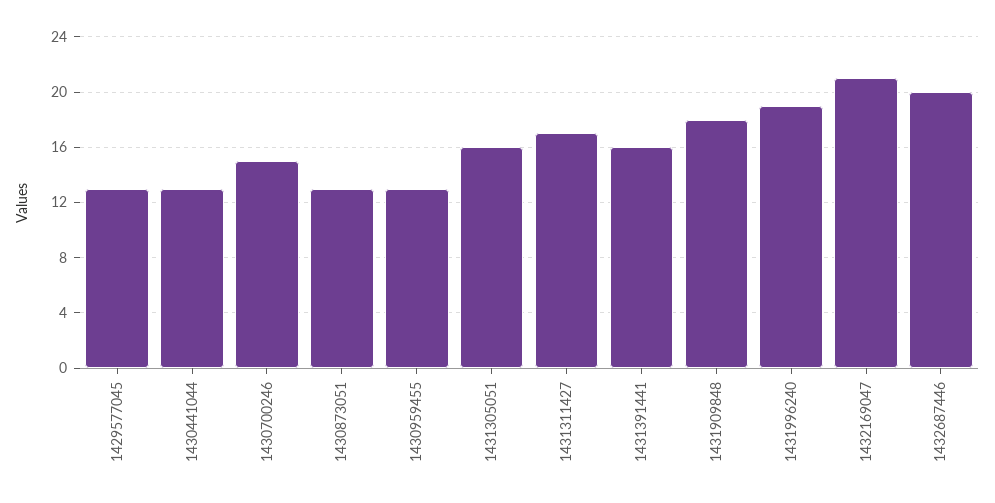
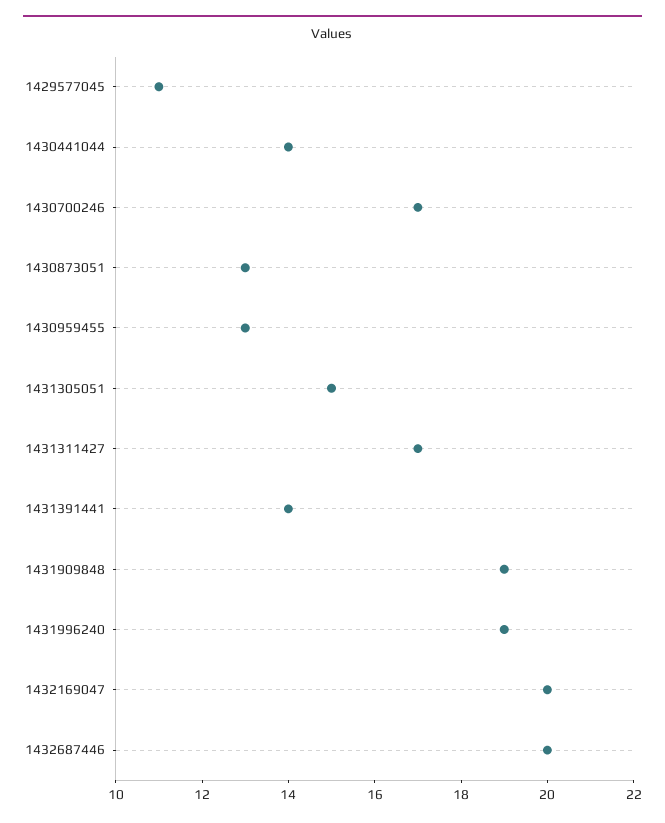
  {
-   "1429577045": 13,
+   "1429577045": 11,
-   "1430441044": 13,
+   "1430441044": 14,
-   "1430700246": 15,
+   "1430700246": 17,
    "1430873051": 13,
    "1430959455": 13,
-   "1431305051": 16,
+   "1431305051": 15,
    "1431311427": 17,
-   "1431391441": 16,
+   "1431391441": 14,
-   "1431909848": 18,
+   "1431909848": 19,
    "1431996240": 19,
-   "1432169047": 21,
+   "1432169047": 20,
    "1432687446": 20
  }

